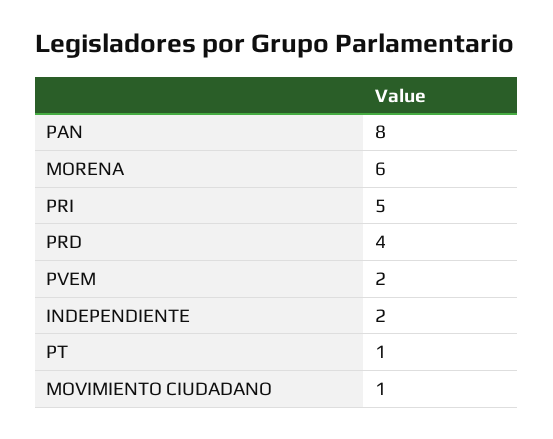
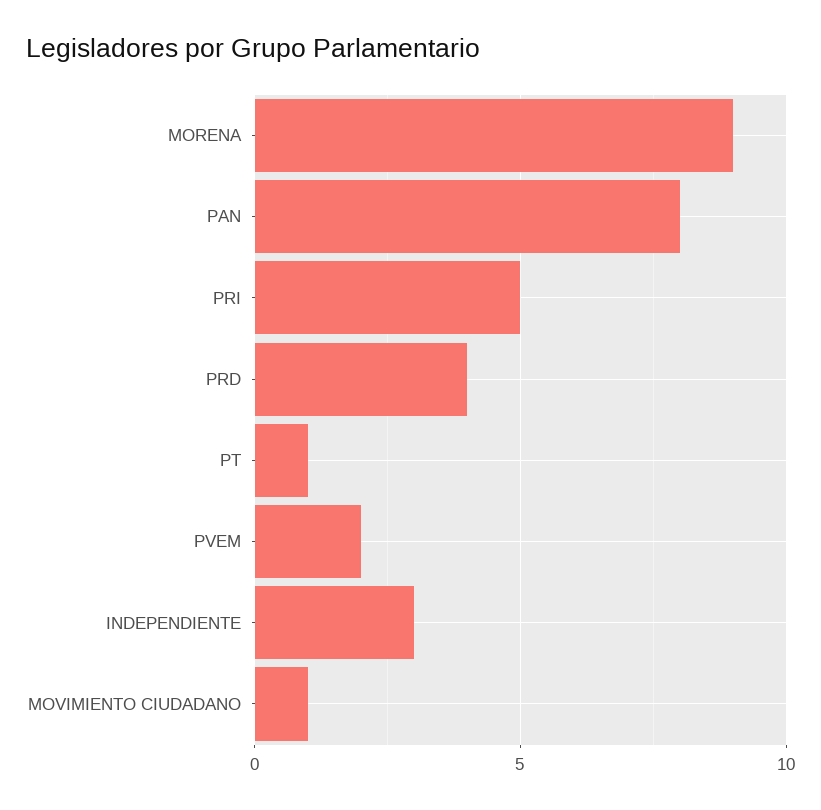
  {
    "PAN": 8,
-   "MORENA": 6,
+   "MORENA": 9,
    "PRI": 5,
    "PRD": 4,
    "PVEM": 2,
-   "INDEPENDIENTE": 2,
+   "INDEPENDIENTE": 3,
    "PT": 1,
    "MOVIMIENTO CIUDADANO": 1
  }

